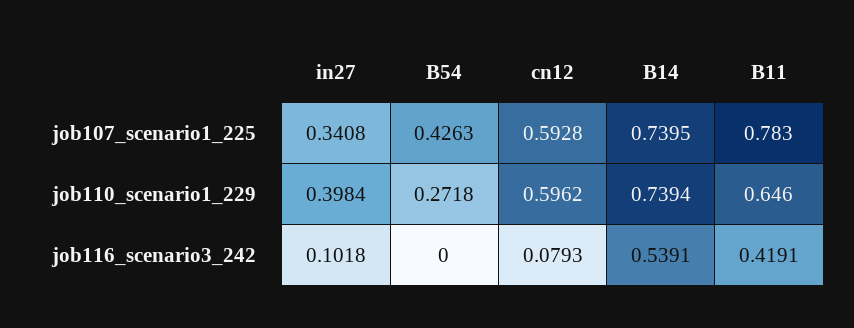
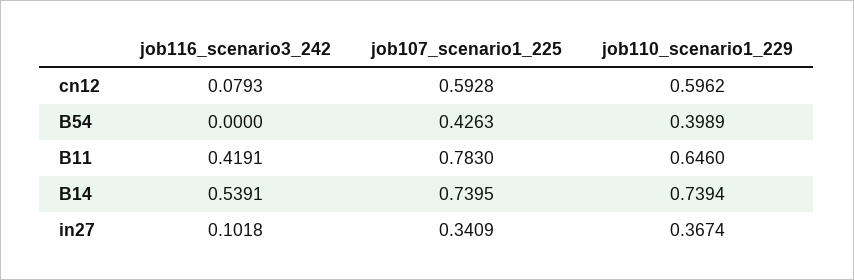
  {
    "in27": {
-     "job107_scenario1_225": 0.3408,
+     "job107_scenario1_225": 0.3409,
-     "job110_scenario1_229": 0.3984,
+     "job110_scenario1_229": 0.3674,
      "job116_scenario3_242": 0.1018
    },
    "B54": {
      "job107_scenario1_225": 0.4263,
-     "job110_scenario1_229": 0.2718,
+     "job110_scenario1_229": 0.3989,
      "job116_scenario3_242": 0
    },
    "cn12": {
      "job107_scenario1_225": 0.5928,
      "job110_scenario1_229": 0.5962,
      "job116_scenario3_242": 0.0793
    },
    "B14": {
      "job107_scenario1_225": 0.7395,
      "job110_scenario1_229": 0.7394,
      "job116_scenario3_242": 0.5391
    },
    "B11": {
      "job107_scenario1_225": 0.783,
      "job110_scenario1_229": 0.646,
      "job116_scenario3_242": 0.4191
    }
  }

